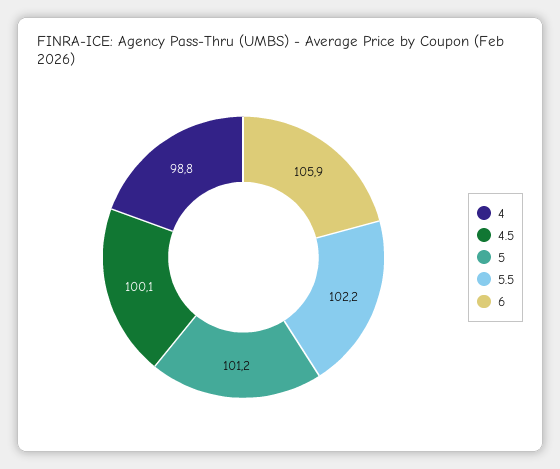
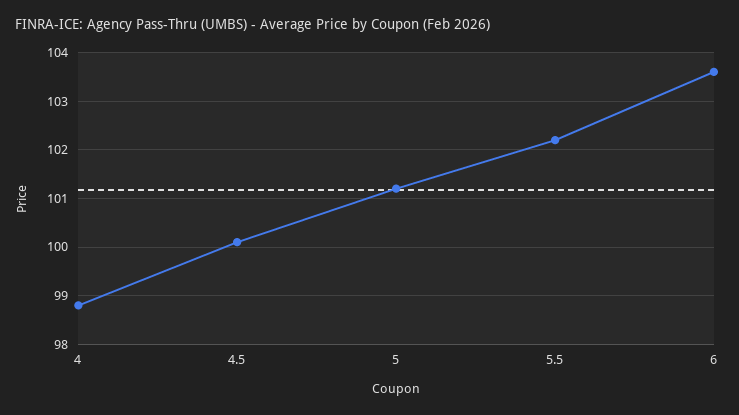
  {
    "4": 98.8,
    "4.5": 100.1,
    "5": 101.2,
    "5.5": 102.2,
-   "6": 105.9
+   "6": 103.5
  }

